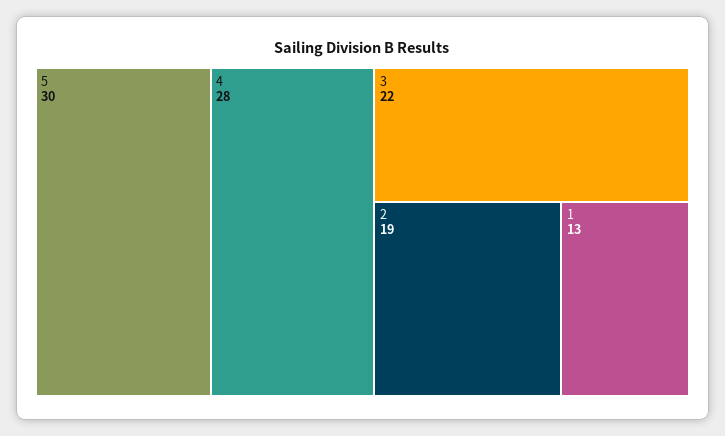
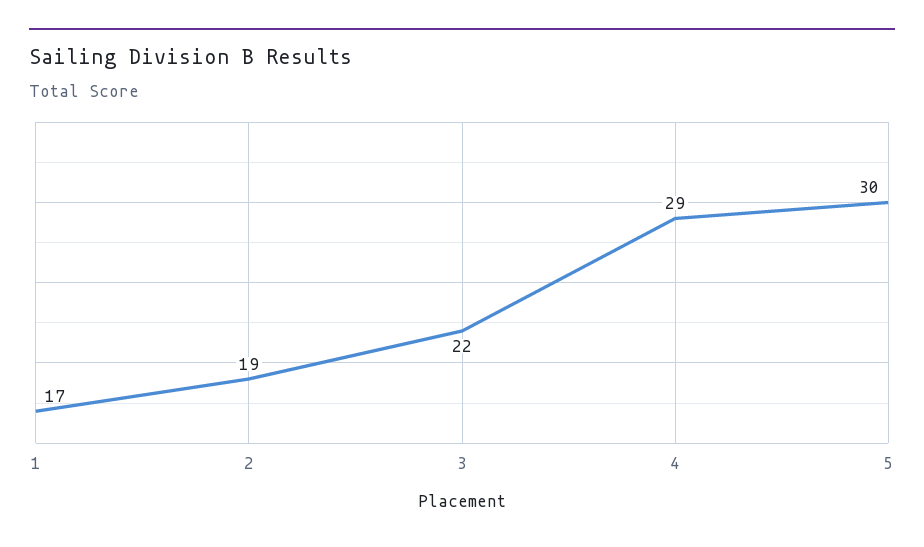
  {
    "5": 30,
-   "4": 28,
+   "4": 29,
    "3": 22,
    "2": 19,
-   "1": 13
+   "1": 17
  }

